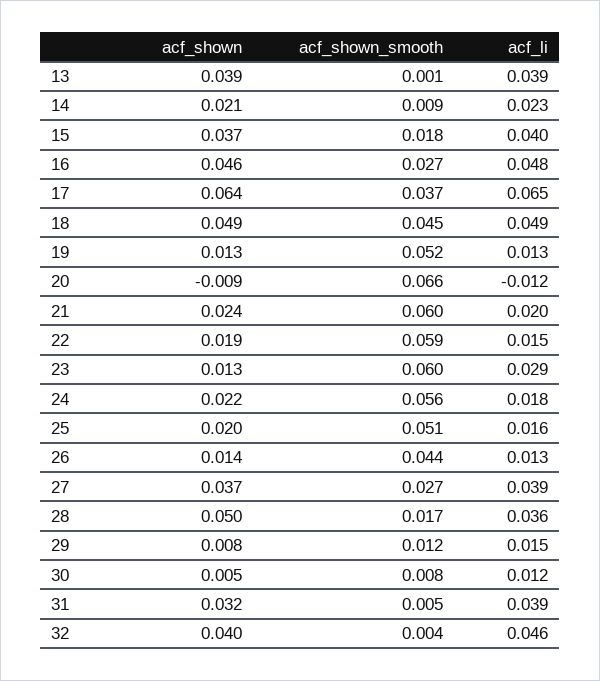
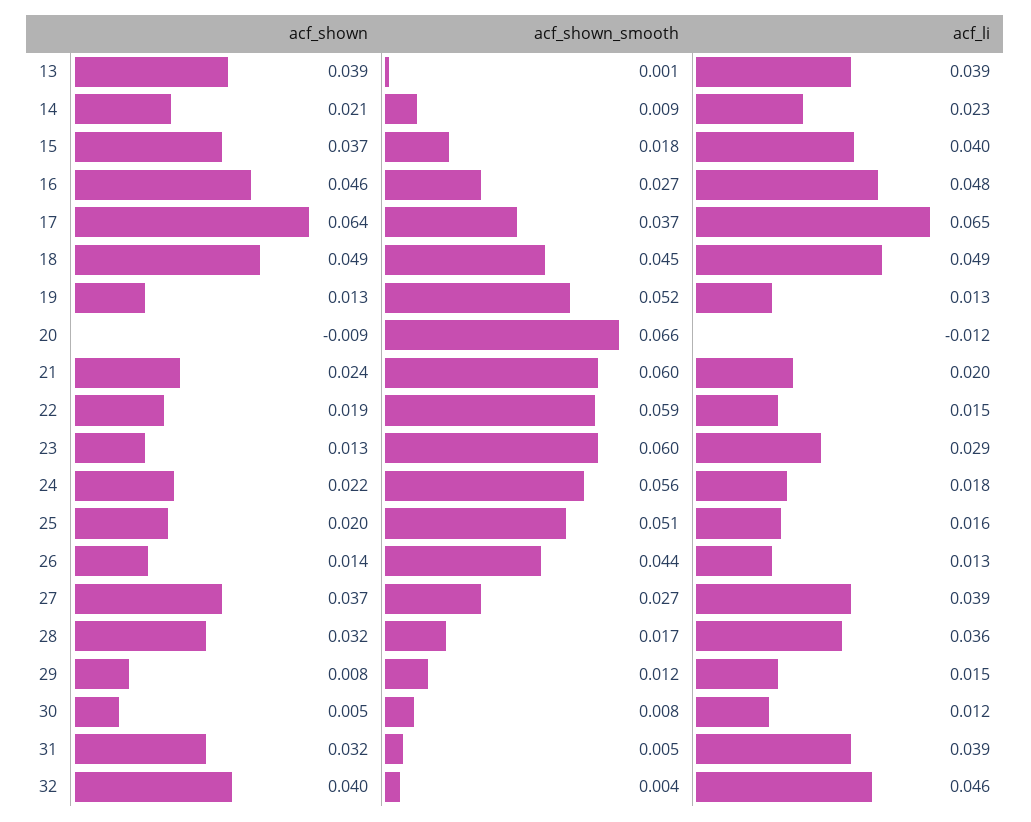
  {
    "acf_shown": {
      "13": 0.039,
      "14": 0.021,
      "15": 0.037,
      "16": 0.046,
      "17": 0.064,
      "18": 0.049,
      "19": 0.013,
      "20": -0.009,
      "21": 0.024,
      "22": 0.019,
      "23": 0.013,
      "24": 0.022,
      "25": 0.02,
      "26": 0.014,
      "27": 0.037,
-     "28": 0.05,
+     "28": 0.032,
      "29": 0.008,
      "30": 0.005,
      "31": 0.032,
      "32": 0.04
    },
    "acf_shown_smooth": {
      "13": 0.001,
      "14": 0.009,
      "15": 0.018,
      "16": 0.027,
      "17": 0.037,
      "18": 0.045,
      "19": 0.052,
      "20": 0.066,
      "21": 0.06,
      "22": 0.059,
      "23": 0.06,
      "24": 0.056,
      "25": 0.051,
      "26": 0.044,
      "27": 0.027,
      "28": 0.017,
      "29": 0.012,
      "30": 0.008,
      "31": 0.005,
      "32": 0.004
    },
    "acf_li": {
      "13": 0.039,
      "14": 0.023,
      "15": 0.04,
      "16": 0.048,
      "17": 0.065,
      "18": 0.049,
      "19": 0.013,
      "20": -0.012,
      "21": 0.02,
      "22": 0.015,
      "23": 0.029,
      "24": 0.018,
      "25": 0.016,
      "26": 0.013,
      "27": 0.039,
      "28": 0.036,
      "29": 0.015,
      "30": 0.012,
      "31": 0.039,
      "32": 0.046
    }
  }

